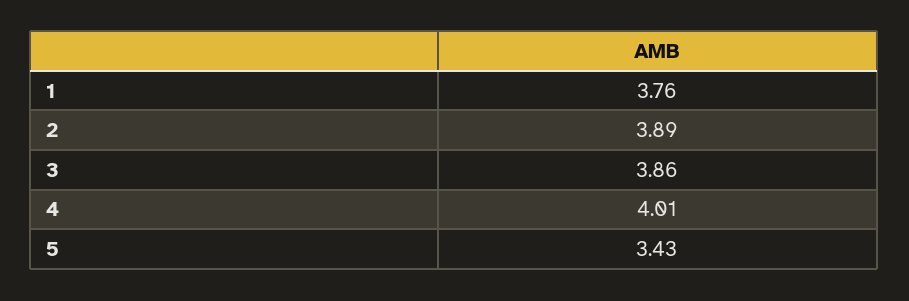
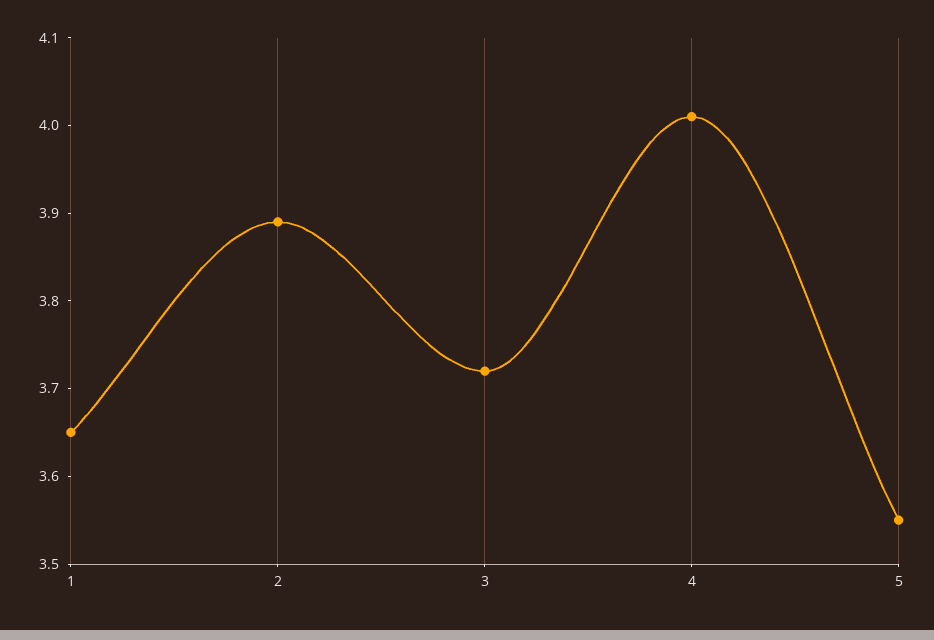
  {
-   "1": 3.76,
+   "1": 3.65,
    "2": 3.89,
-   "3": 3.86,
+   "3": 3.72,
    "4": 4.01,
-   "5": 3.43
+   "5": 3.55
  }

